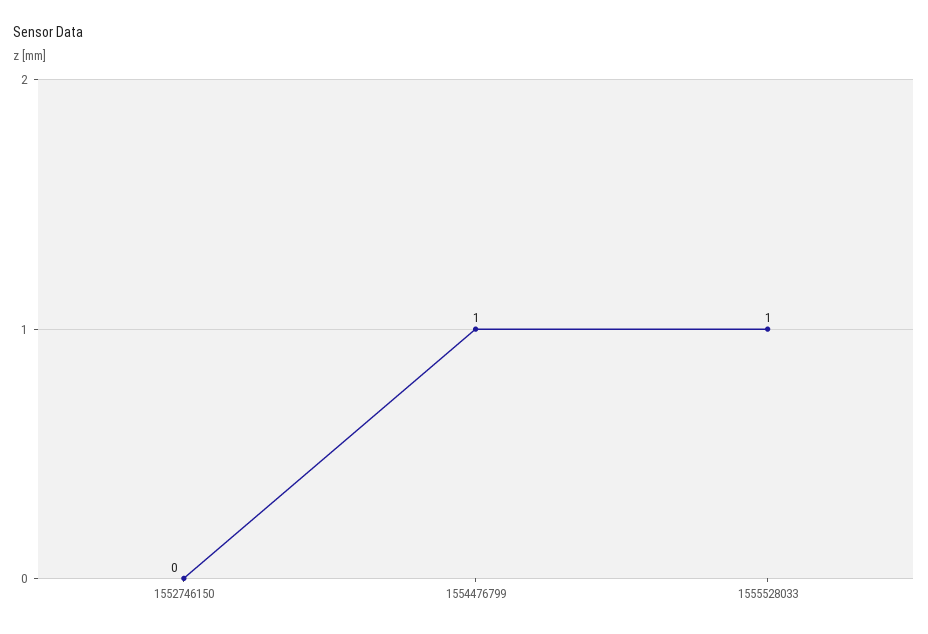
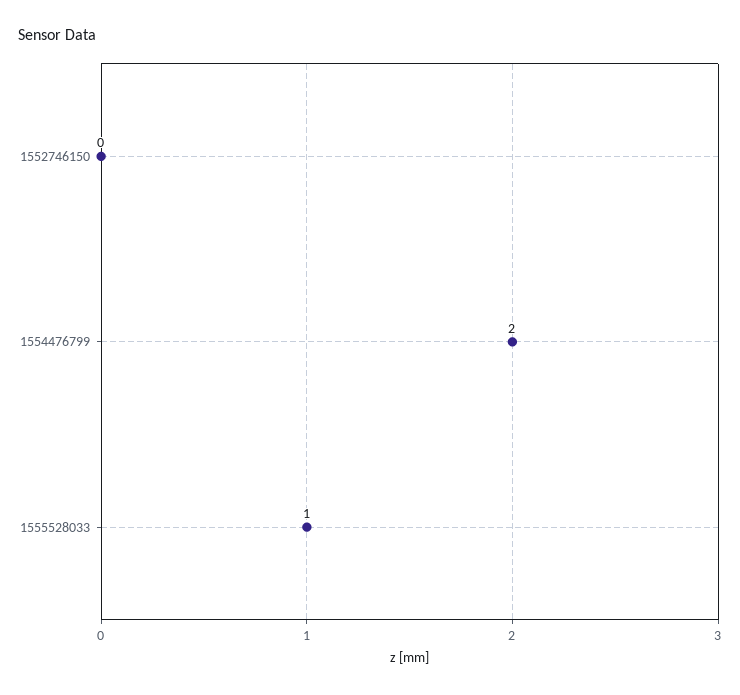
  {
    "1552746150": 0,
-   "1554476799": 1,
+   "1554476799": 2,
    "1555528033": 1
  }

